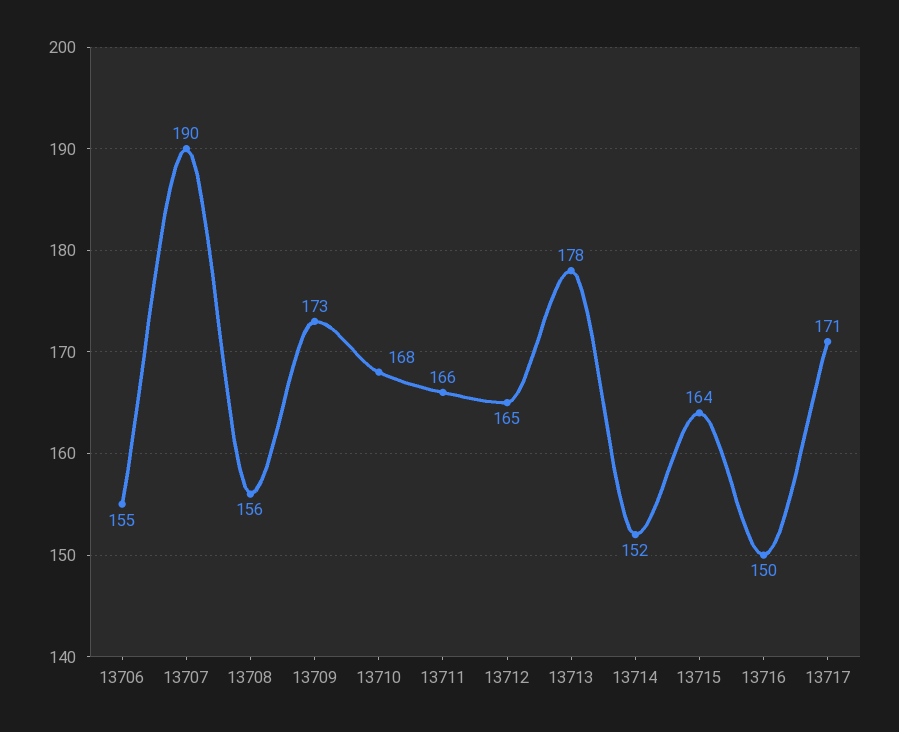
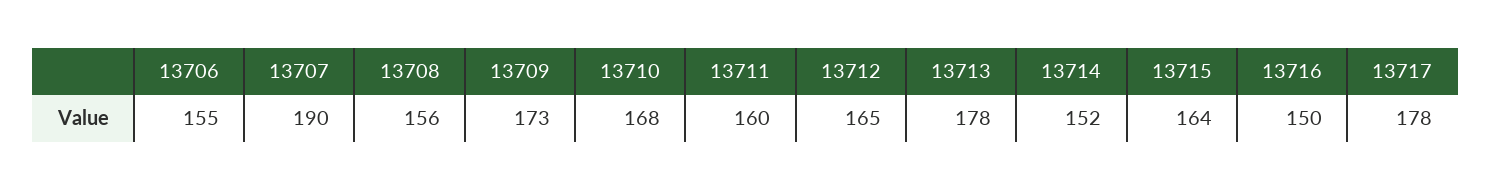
  {
    "13706": 155,
    "13707": 190,
    "13708": 156,
    "13709": 173,
    "13710": 168,
-   "13711": 166,
+   "13711": 160,
    "13712": 165,
    "13713": 178,
    "13714": 152,
    "13715": 164,
    "13716": 150,
-   "13717": 171
+   "13717": 178
  }

